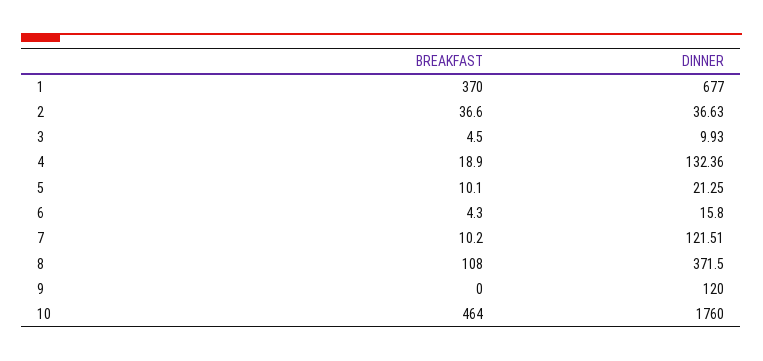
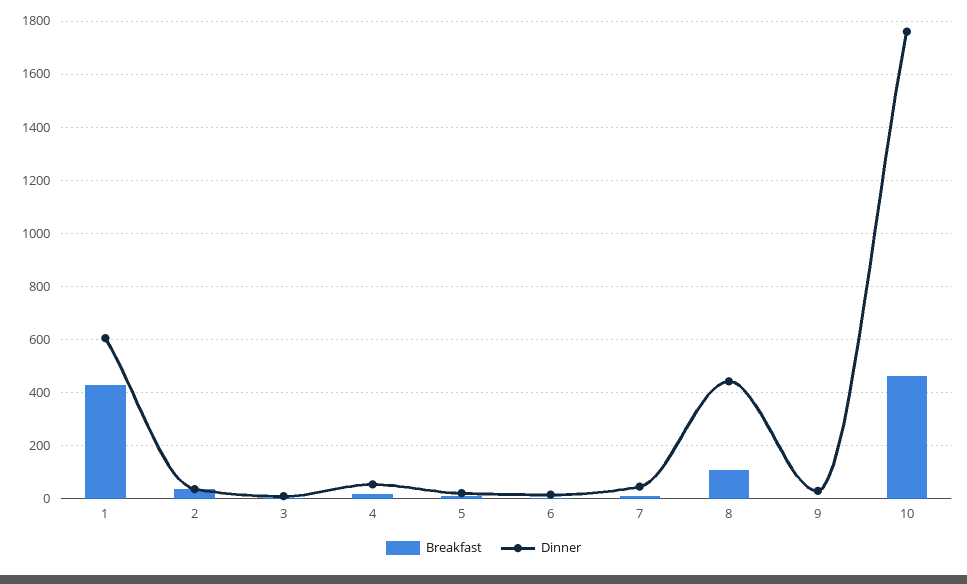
  {
    "BREAKFAST": {
-     "1": 370,
+     "1": 425,
      "2": 36.6,
      "3": 4.5,
      "4": 18.9,
      "5": 10.1,
      "6": 4.3,
      "7": 10.2,
      "8": 108,
      "9": 0,
      "10": 464
    },
    "DINNER": {
-     "1": 677,
+     "1": 600,
      "2": 36.63,
      "3": 9.93,
-     "4": 132.36,
+     "4": 50,
      "5": 21.25,
      "6": 15.8,
-     "7": 121.51,
+     "7": 50,
-     "8": 371.5,
+     "8": 450,
-     "9": 120,
+     "9": 25,
      "10": 1760
    }
  }

